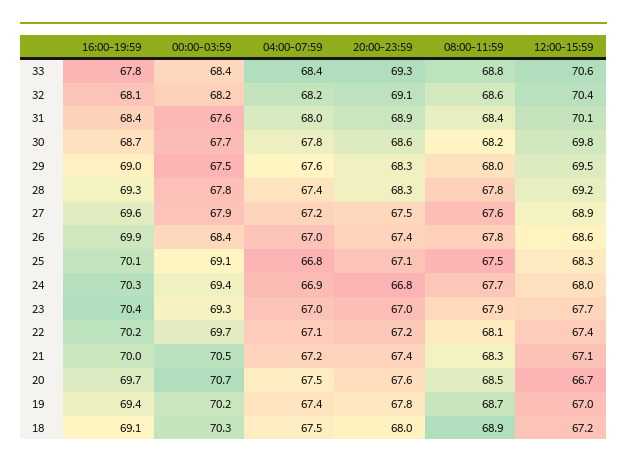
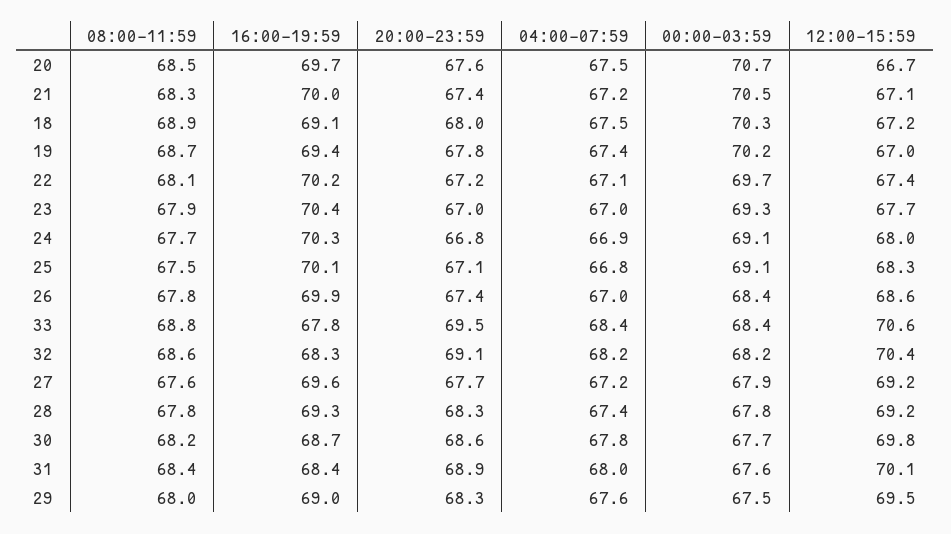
  {
    "16:00-19:59": {
      "33": 67.8,
-     "32": 68.1,
+     "32": 68.3,
      "31": 68.4,
      "30": 68.7,
      "29": 69,
      "28": 69.3,
      "27": 69.6,
      "26": 69.9,
      "25": 70.1,
      "24": 70.3,
      "23": 70.4,
      "22": 70.2,
      "21": 70,
      "20": 69.7,
      "19": 69.4,
      "18": 69.1
    },
    "00:00-03:59": {
      "33": 68.4,
      "32": 68.2,
      "31": 67.6,
      "30": 67.7,
      "29": 67.5,
      "28": 67.8,
      "27": 67.9,
      "26": 68.4,
      "25": 69.1,
-     "24": 69.4,
+     "24": 69.1,
      "23": 69.3,
      "22": 69.7,
      "21": 70.5,
      "20": 70.7,
      "19": 70.2,
      "18": 70.3
    },
    "04:00-07:59": {
      "33": 68.4,
      "32": 68.2,
      "31": 68,
      "30": 67.8,
      "29": 67.6,
      "28": 67.4,
      "27": 67.2,
      "26": 67,
      "25": 66.8,
      "24": 66.9,
      "23": 67,
      "22": 67.1,
      "21": 67.2,
      "20": 67.5,
      "19": 67.4,
      "18": 67.5
    },
    "20:00-23:59": {
-     "33": 69.3,
+     "33": 69.5,
      "32": 69.1,
      "31": 68.9,
      "30": 68.6,
      "29": 68.3,
      "28": 68.3,
-     "27": 67.5,
+     "27": 67.7,
      "26": 67.4,
      "25": 67.1,
      "24": 66.8,
      "23": 67,
      "22": 67.2,
      "21": 67.4,
      "20": 67.6,
      "19": 67.8,
      "18": 68
    },
    "08:00-11:59": {
      "33": 68.8,
      "32": 68.6,
      "31": 68.4,
      "30": 68.2,
      "29": 68,
      "28": 67.8,
      "27": 67.6,
      "26": 67.8,
      "25": 67.5,
      "24": 67.7,
      "23": 67.9,
      "22": 68.1,
      "21": 68.3,
      "20": 68.5,
      "19": 68.7,
      "18": 68.9
    },
    "12:00-15:59": {
      "33": 70.6,
      "32": 70.4,
      "31": 70.1,
      "30": 69.8,
      "29": 69.5,
      "28": 69.2,
-     "27": 68.9,
+     "27": 69.2,
      "26": 68.6,
      "25": 68.3,
      "24": 68,
      "23": 67.7,
      "22": 67.4,
      "21": 67.1,
      "20": 66.7,
      "19": 67,
      "18": 67.2
    }
  }

